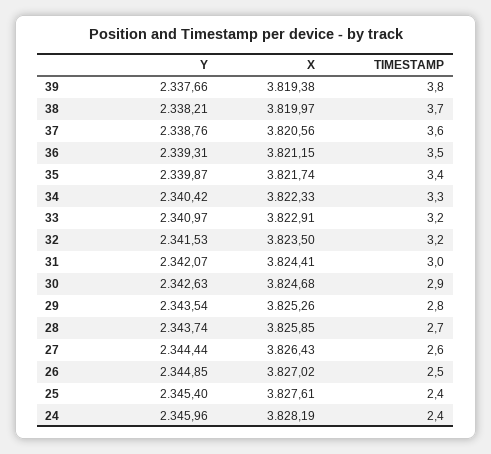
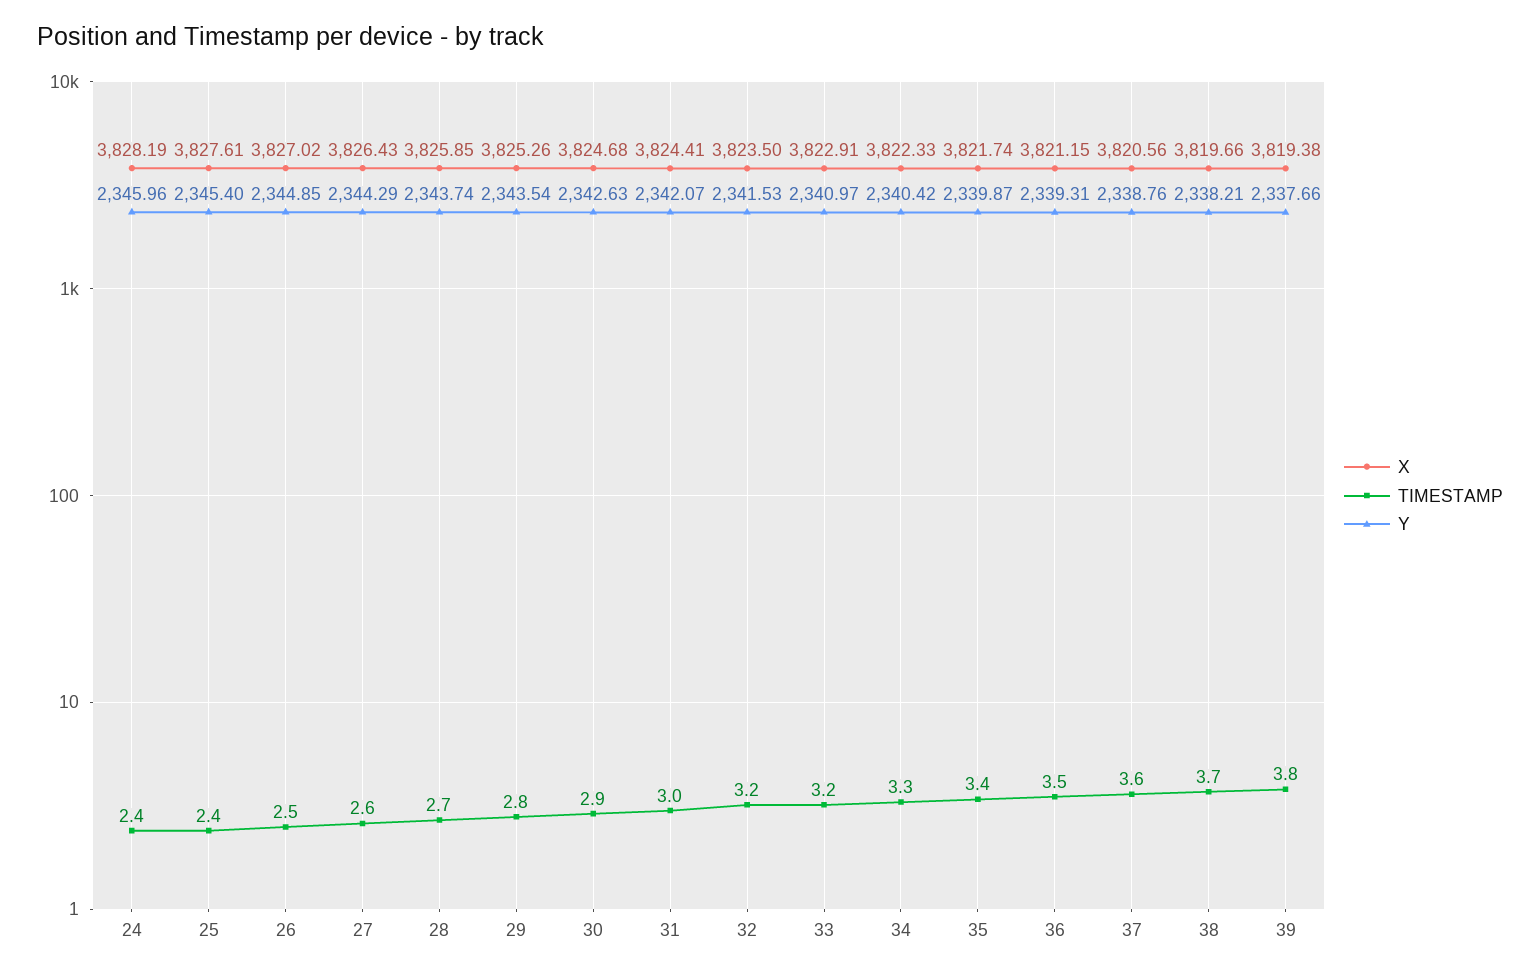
  {
    "Y": {
      "39": 2337.66,
      "38": 2338.21,
      "37": 2338.76,
      "36": 2339.31,
      "35": 2339.87,
      "34": 2340.42,
      "33": 2340.97,
      "32": 2341.53,
      "31": 2342.07,
      "30": 2342.63,
      "29": 2343.54,
      "28": 2343.74,
-     "27": 2344.44,
+     "27": 2344.29,
      "26": 2344.85,
      "25": 2345.4,
      "24": 2345.96
    },
    "X": {
      "39": 3819.38,
-     "38": 3819.97,
+     "38": 3819.66,
      "37": 3820.56,
      "36": 3821.15,
      "35": 3821.74,
      "34": 3822.33,
      "33": 3822.91,
      "32": 3823.5,
      "31": 3824.41,
      "30": 3824.68,
      "29": 3825.26,
      "28": 3825.85,
      "27": 3826.43,
      "26": 3827.02,
      "25": 3827.61,
      "24": 3828.19
    },
    "TIMESTAMP": {
      "39": 3.8,
      "38": 3.7,
      "37": 3.6,
      "36": 3.5,
      "35": 3.4,
      "34": 3.3,
      "33": 3.2,
      "32": 3.2,
      "31": 3,
      "30": 2.9,
      "29": 2.8,
      "28": 2.7,
      "27": 2.6,
      "26": 2.5,
      "25": 2.4,
      "24": 2.4
    }
  }

